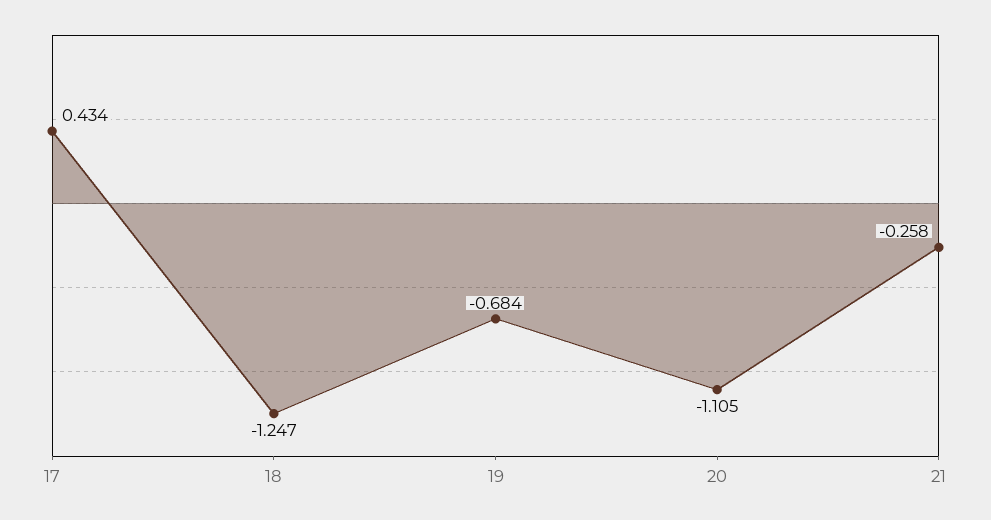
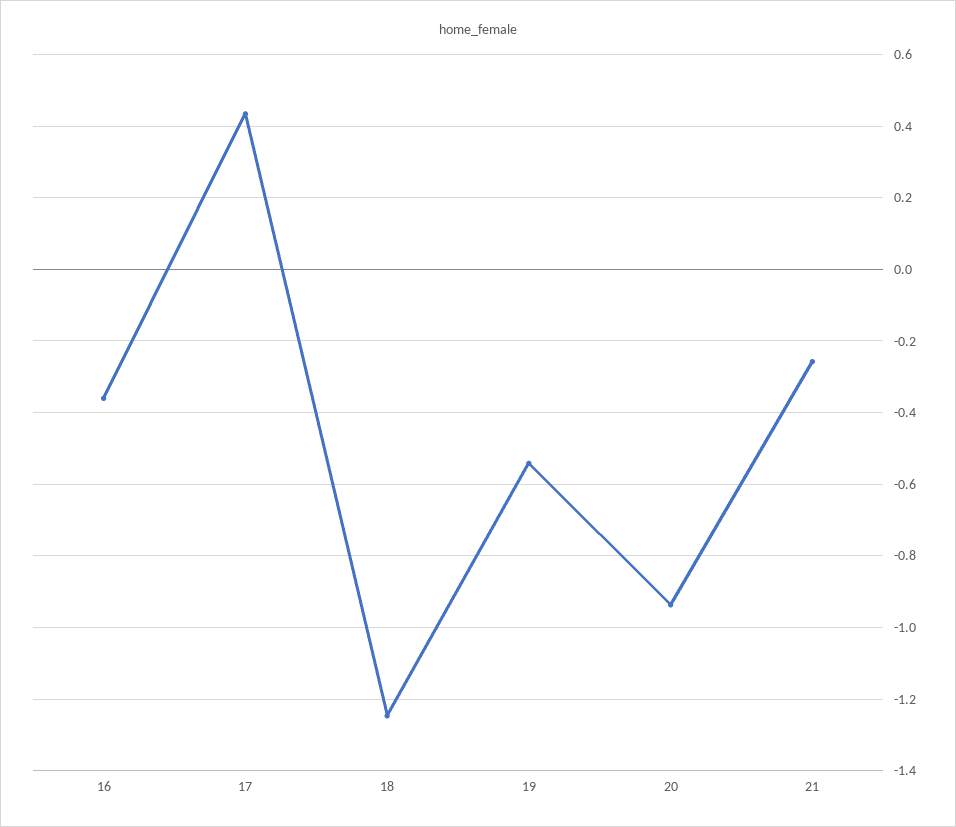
  {
    "17": 0.434,
    "18": -1.247,
-   "19": -0.684,
+   "19": -0.54,
-   "20": -1.105,
+   "20": -0.94,
-   "21": -0.258
+   "21": -0.258,
+   "16": -0.36
  }

